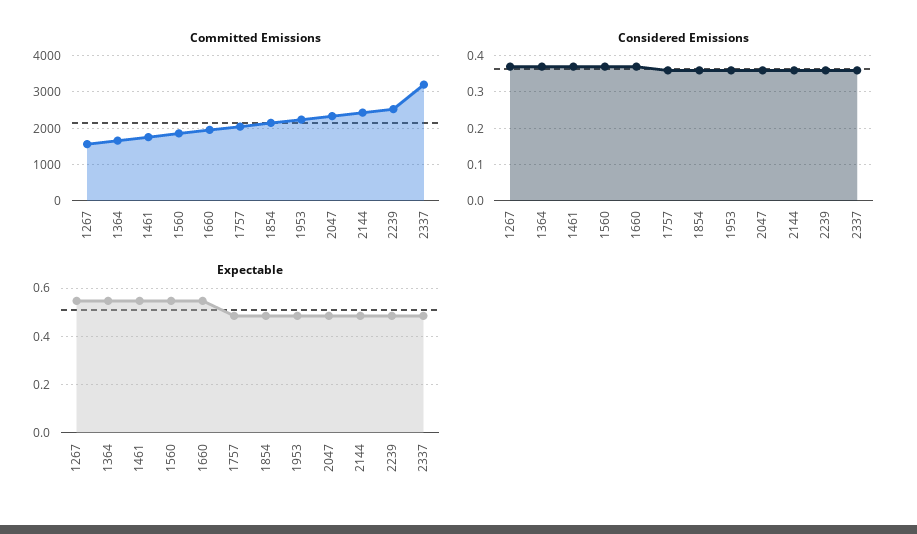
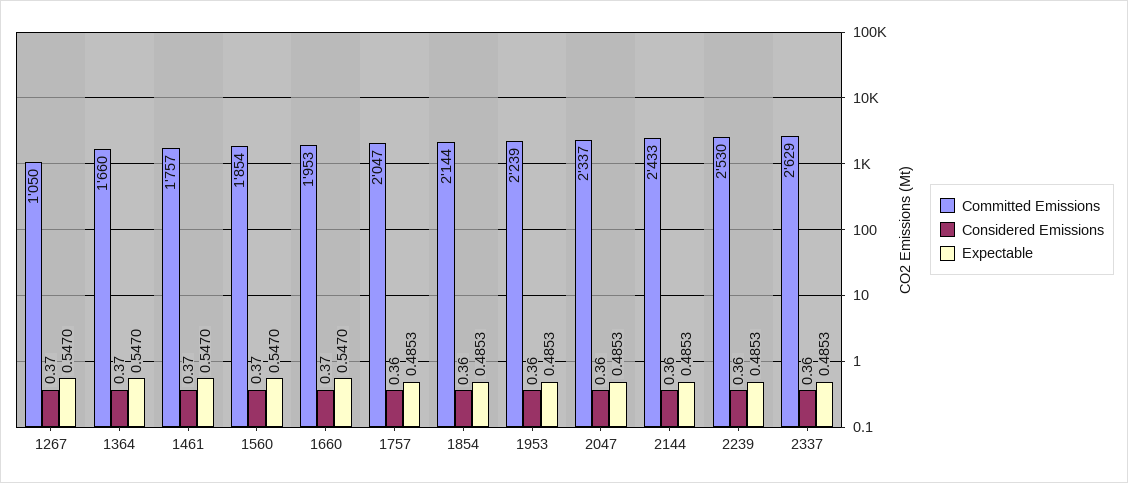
  {
    "Committed Emissions": {
-     "1267": 1600,
+     "1267": 1050,
      "1364": 1660,
      "1461": 1757,
      "1560": 1854,
      "1660": 1953,
      "1757": 2047,
      "1854": 2144,
      "1953": 2239,
      "2047": 2337,
      "2144": 2433,
      "2239": 2530,
-     "2337": 3200
+     "2337": 2629
    },
    "Considered Emissions": {
      "1267": 0.37,
      "1364": 0.37,
      "1461": 0.37,
      "1560": 0.37,
      "1660": 0.37,
      "1757": 0.36,
      "1854": 0.36,
      "1953": 0.36,
      "2047": 0.36,
      "2144": 0.36,
      "2239": 0.36,
      "2337": 0.36
    },
    "Expectable": {
      "1267": 0.547,
      "1364": 0.547,
      "1461": 0.547,
      "1560": 0.547,
      "1660": 0.547,
      "1757": 0.4853,
      "1854": 0.4853,
      "1953": 0.4853,
      "2047": 0.4853,
      "2144": 0.4853,
      "2239": 0.4853,
      "2337": 0.4853
    }
  }

